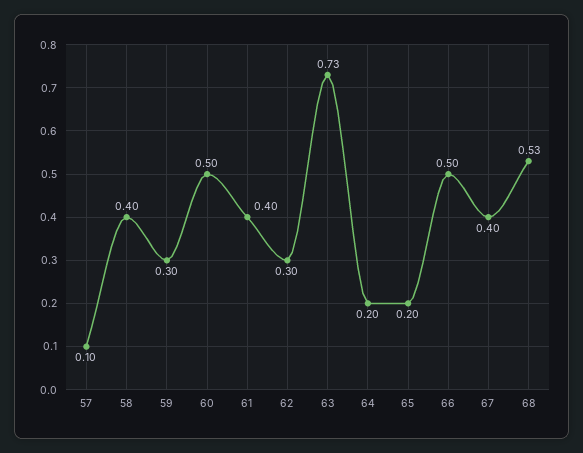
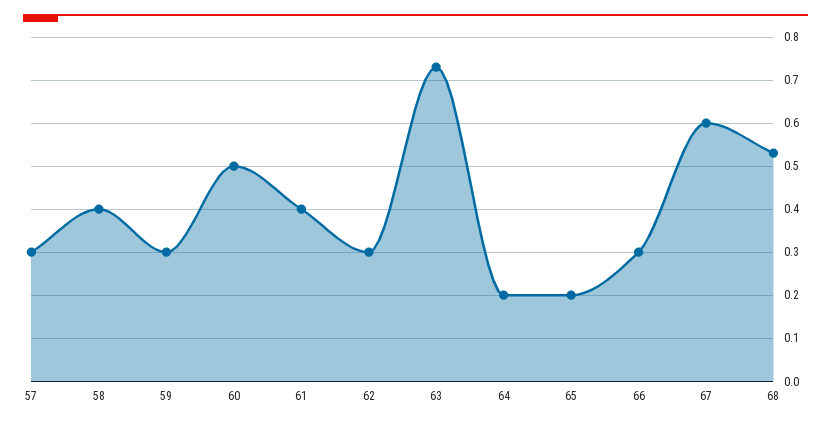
  {
-   "57": 0.1,
+   "57": 0.3,
    "58": 0.4,
    "59": 0.3,
    "60": 0.5,
    "61": 0.4,
    "62": 0.3,
    "63": 0.73,
    "64": 0.2,
    "65": 0.2,
-   "66": 0.5,
+   "66": 0.3,
-   "67": 0.4,
+   "67": 0.6,
    "68": 0.53
  }

